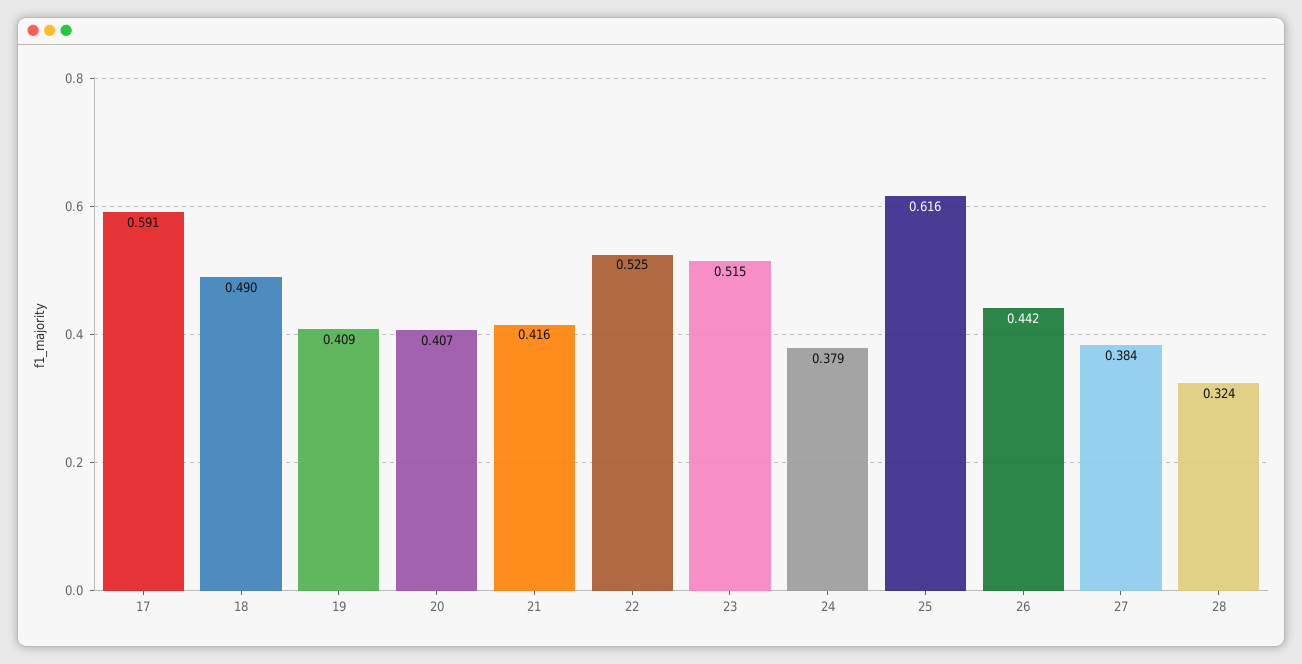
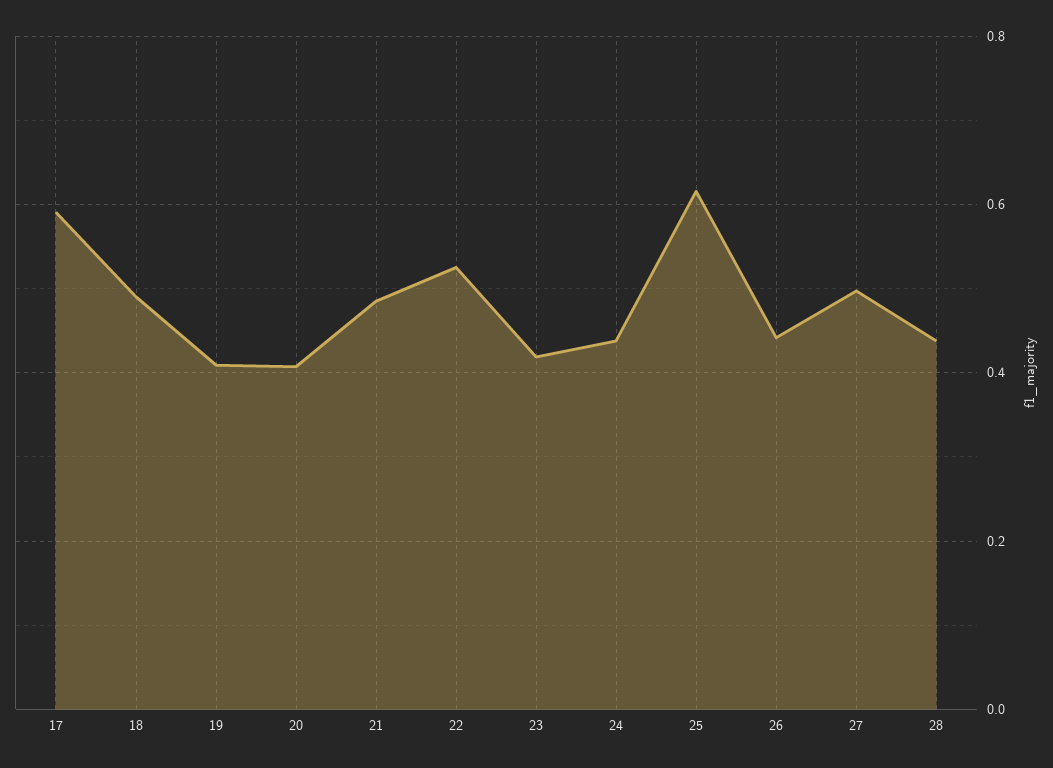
  {
    "17": 0.591,
    "18": 0.49,
    "19": 0.409,
    "20": 0.407,
-   "21": 0.416,
+   "21": 0.48,
    "22": 0.525,
-   "23": 0.515,
+   "23": 0.42,
-   "24": 0.379,
+   "24": 0.44,
    "25": 0.616,
    "26": 0.442,
-   "27": 0.384,
+   "27": 0.5,
-   "28": 0.324
+   "28": 0.44
  }

